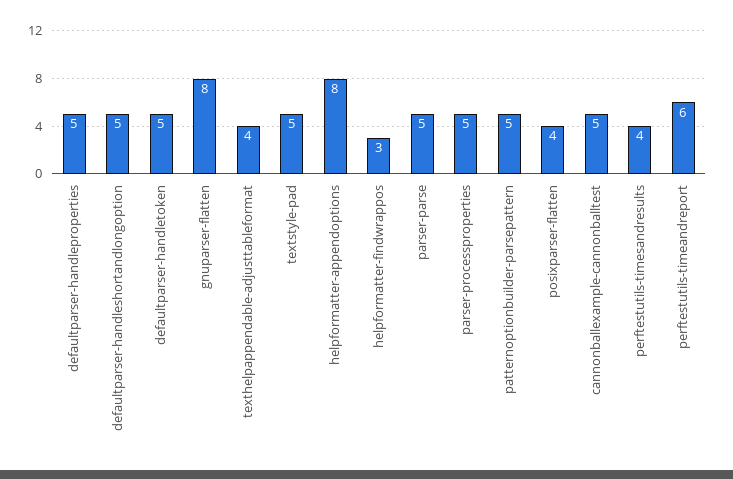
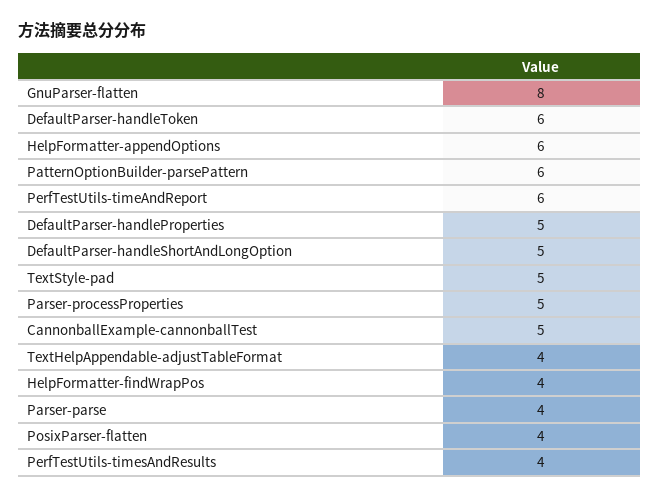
  {
    "defaultparser-handleproperties": 5,
    "defaultparser-handleshortandlongoption": 5,
-   "defaultparser-handletoken": 5,
+   "defaultparser-handletoken": 6,
    "gnuparser-flatten": 8,
    "texthelpappendable-adjusttableformat": 4,
    "textstyle-pad": 5,
-   "helpformatter-appendoptions": 8,
+   "helpformatter-appendoptions": 6,
-   "helpformatter-findwrappos": 3,
+   "helpformatter-findwrappos": 4,
-   "parser-parse": 5,
+   "parser-parse": 4,
    "parser-processproperties": 5,
-   "patternoptionbuilder-parsepattern": 5,
+   "patternoptionbuilder-parsepattern": 6,
    "posixparser-flatten": 4,
    "cannonballexample-cannonballtest": 5,
    "perftestutils-timesandresults": 4,
    "perftestutils-timeandreport": 6
  }

